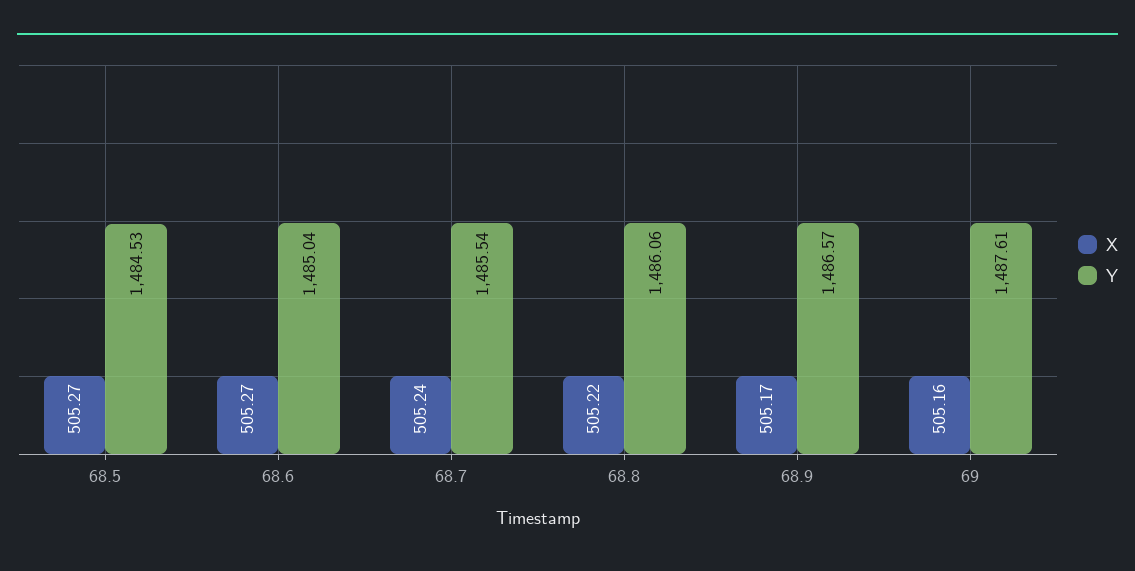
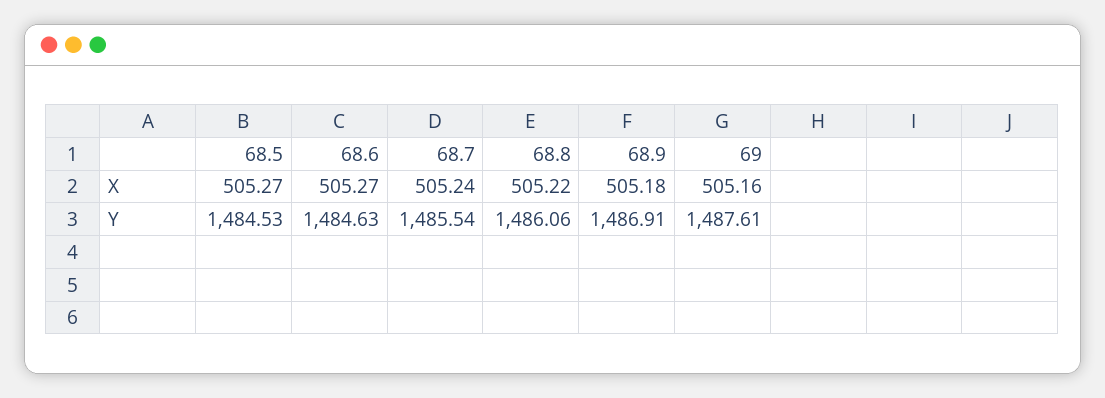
  {
    "X": {
      "68.5": 505.27,
      "68.6": 505.27,
      "68.7": 505.24,
      "68.8": 505.22,
-     "68.9": 505.17,
+     "68.9": 505.18,
      "69": 505.16
    },
    "Y": {
      "68.5": 1484.53,
-     "68.6": 1485.04,
+     "68.6": 1484.63,
      "68.7": 1485.54,
      "68.8": 1486.06,
-     "68.9": 1486.57,
+     "68.9": 1486.91,
      "69": 1487.61
    }
  }

